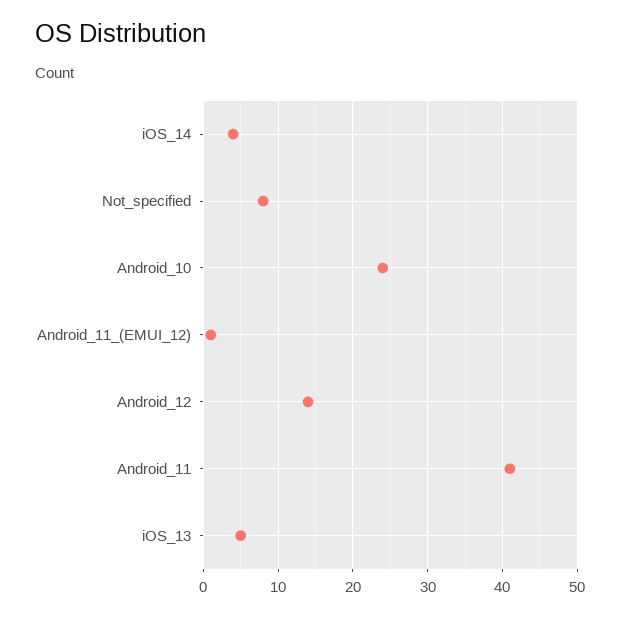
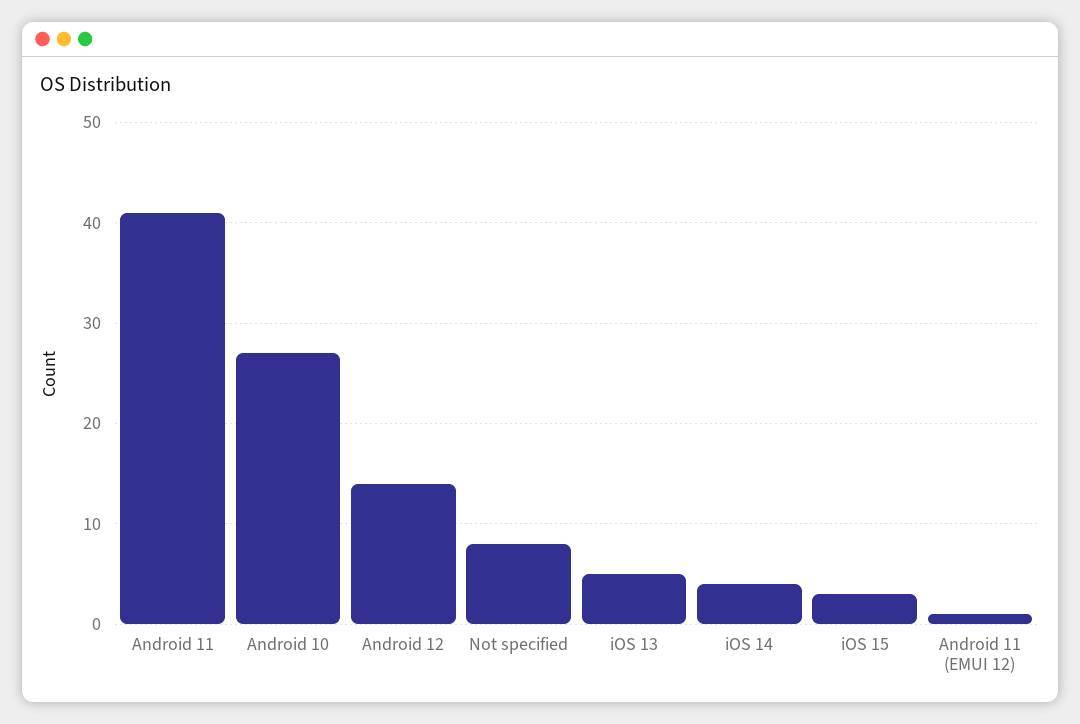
  {
    "iOS_14": 4,
    "Not_specified": 8,
-   "Android_10": 24,
+   "Android_10": 27,
    "Android_11_(EMUI_12)": 1,
    "Android_12": 14,
    "Android_11": 41,
-   "iOS_13": 5
+   "iOS_13": 5,
+   "iOS 15": 3
  }

